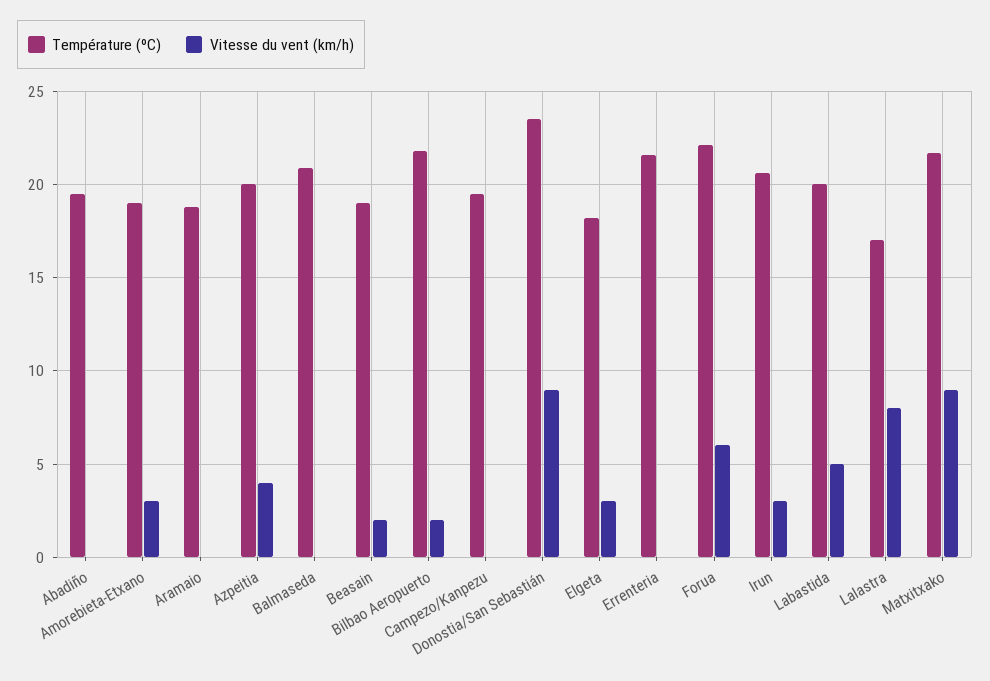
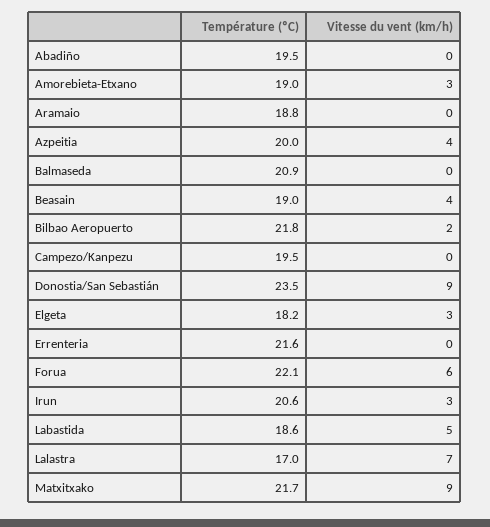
  {
    "Température (ºC)": {
      "Abadiño": 19.5,
      "Amorebieta-Etxano": 19,
      "Aramaio": 18.8,
      "Azpeitia": 20,
      "Balmaseda": 20.9,
      "Beasain": 19,
      "Bilbao Aeropuerto": 21.8,
      "Campezo/Kanpezu": 19.5,
      "Donostia/San Sebastián": 23.5,
      "Elgeta": 18.2,
      "Errenteria": 21.6,
      "Forua": 22.1,
      "Irun": 20.6,
-     "Labastida": 20,
+     "Labastida": 18.6,
      "Lalastra": 17,
      "Matxitxako": 21.7
    },
    "Vitesse du vent (km/h)": {
      "Abadiño": 0,
      "Amorebieta-Etxano": 3,
      "Aramaio": 0,
      "Azpeitia": 4,
      "Balmaseda": 0,
-     "Beasain": 2,
+     "Beasain": 4,
      "Bilbao Aeropuerto": 2,
      "Campezo/Kanpezu": 0,
      "Donostia/San Sebastián": 9,
      "Elgeta": 3,
      "Errenteria": 0,
      "Forua": 6,
      "Irun": 3,
      "Labastida": 5,
-     "Lalastra": 8,
+     "Lalastra": 7,
      "Matxitxako": 9
    }
  }

